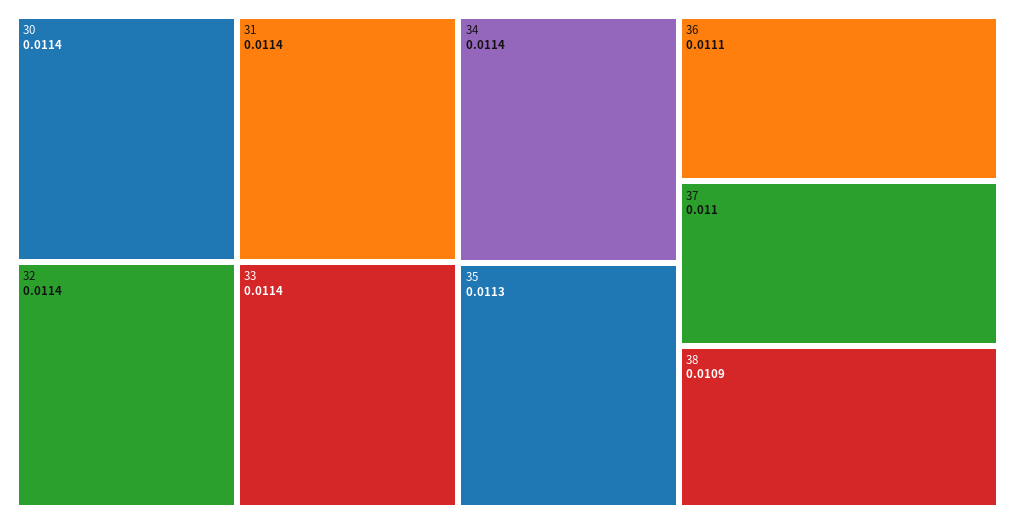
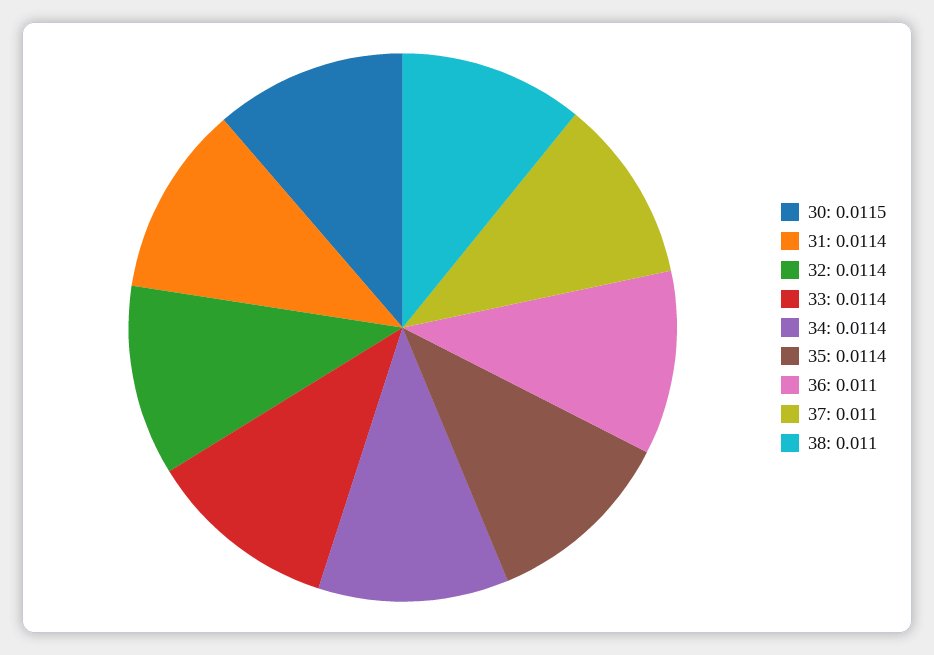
  {
-   "30": 0.0114,
+   "30": 0.0115,
    "31": 0.0114,
    "32": 0.0114,
    "33": 0.0114,
    "34": 0.0114,
-   "35": 0.0113,
+   "35": 0.0114,
-   "36": 0.0111,
+   "36": 0.011,
    "37": 0.011,
-   "38": 0.0109
+   "38": 0.011
  }

